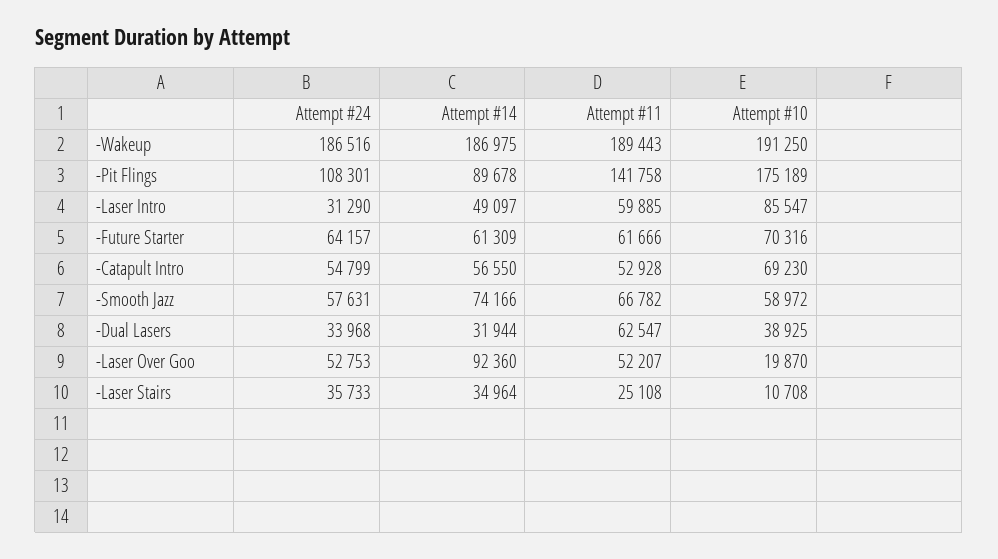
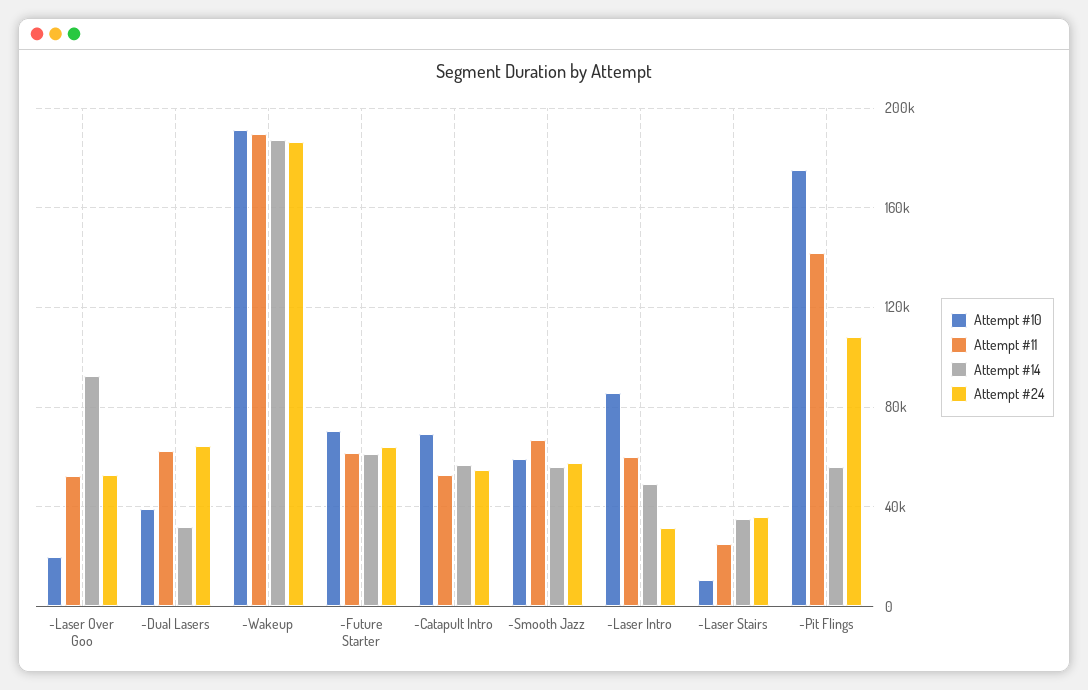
  {
    "Attempt #24": {
      "-Wakeup": 186516,
      "-Pit Flings": 108301,
      "-Laser Intro": 31290,
      "-Future Starter": 64157,
      "-Catapult Intro": 54799,
      "-Smooth Jazz": 57631,
-     "-Dual Lasers": 33968,
+     "-Dual Lasers": 65000,
      "-Laser Over Goo": 52753,
      "-Laser Stairs": 35733
    },
    "Attempt #14": {
      "-Wakeup": 186975,
-     "-Pit Flings": 89678,
+     "-Pit Flings": 55000,
      "-Laser Intro": 49097,
      "-Future Starter": 61309,
      "-Catapult Intro": 56550,
-     "-Smooth Jazz": 74166,
+     "-Smooth Jazz": 55000,
      "-Dual Lasers": 31944,
      "-Laser Over Goo": 92360,
      "-Laser Stairs": 34964
    },
    "Attempt #11": {
      "-Wakeup": 189443,
      "-Pit Flings": 141758,
      "-Laser Intro": 59885,
      "-Future Starter": 61666,
      "-Catapult Intro": 52928,
      "-Smooth Jazz": 66782,
      "-Dual Lasers": 62547,
      "-Laser Over Goo": 52207,
      "-Laser Stairs": 25108
    },
    "Attempt #10": {
      "-Wakeup": 191250,
      "-Pit Flings": 175189,
      "-Laser Intro": 85547,
      "-Future Starter": 70316,
      "-Catapult Intro": 69230,
      "-Smooth Jazz": 58972,
      "-Dual Lasers": 38925,
      "-Laser Over Goo": 19870,
      "-Laser Stairs": 10708
    }
  }

